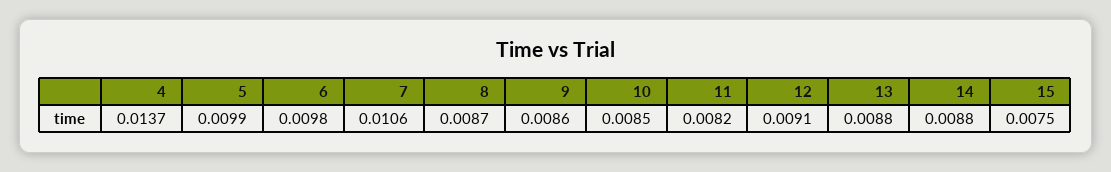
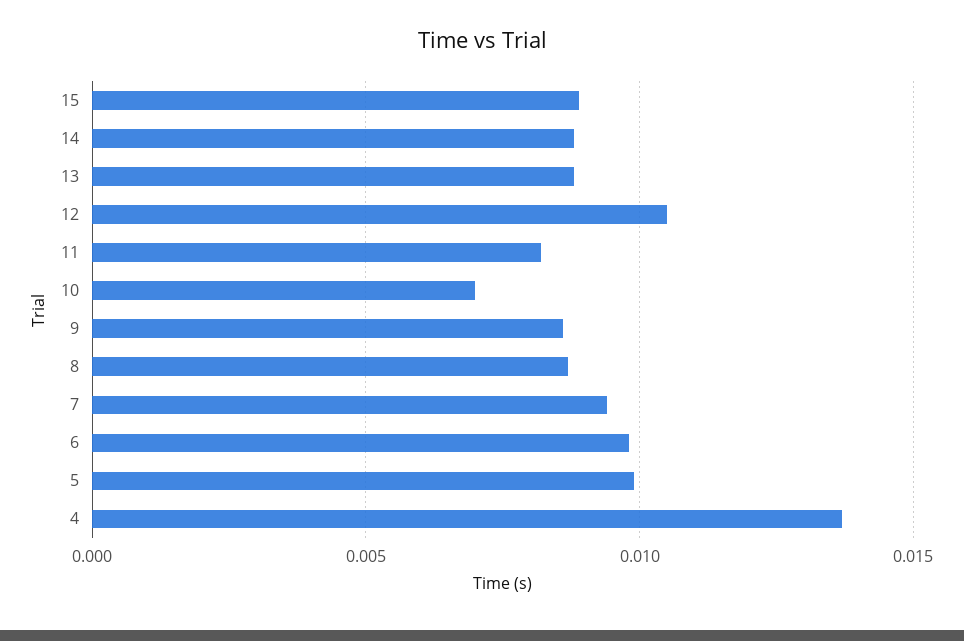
  {
    "4": 0.0137,
    "5": 0.0099,
    "6": 0.0098,
-   "7": 0.0106,
+   "7": 0.0095,
    "8": 0.0087,
    "9": 0.0086,
-   "10": 0.0085,
+   "10": 0.007,
    "11": 0.0082,
-   "12": 0.0091,
+   "12": 0.0105,
    "13": 0.0088,
    "14": 0.0088,
-   "15": 0.0075
+   "15": 0.009
  }

